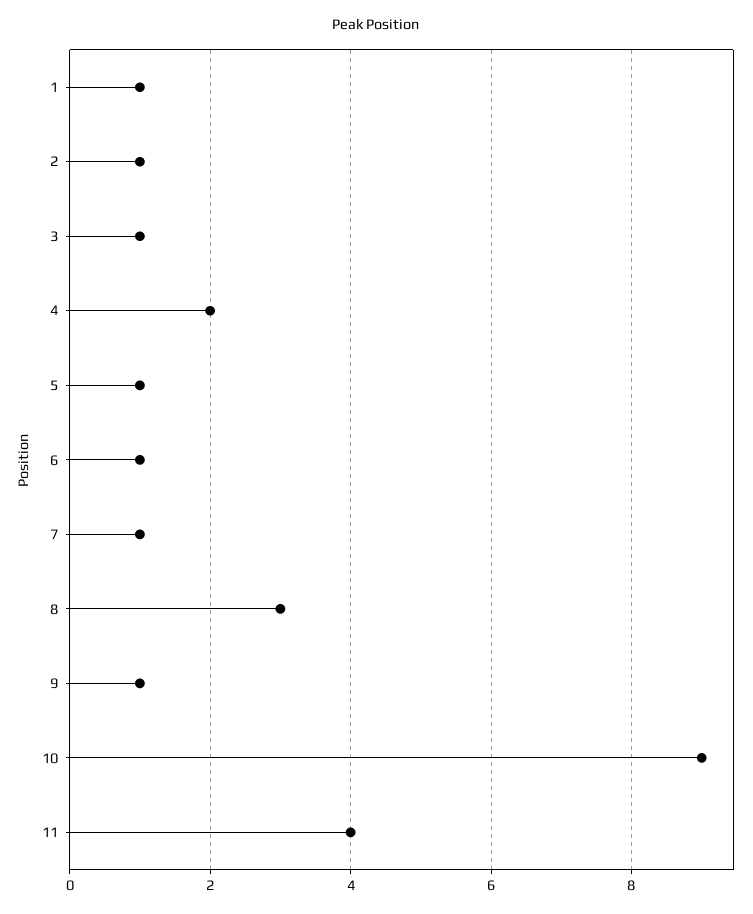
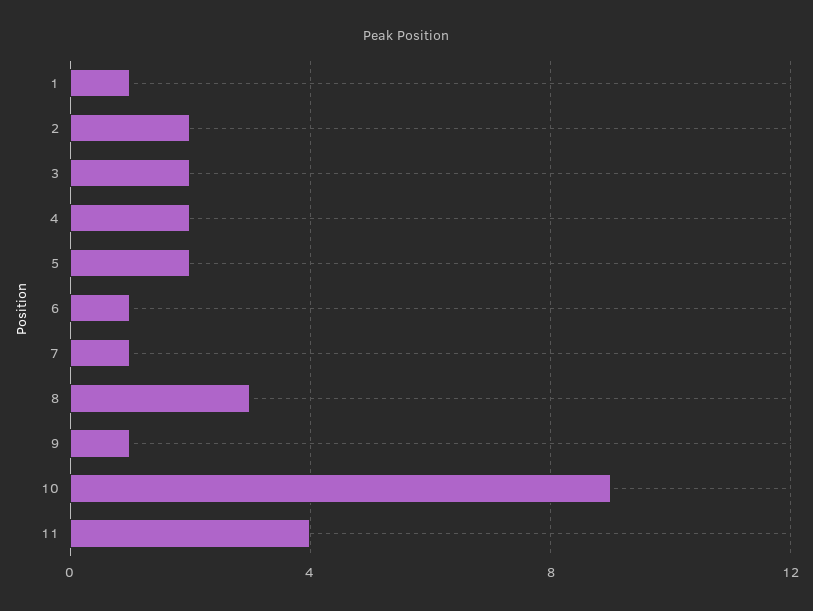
  {
    "1": 1,
-   "2": 1,
+   "2": 2,
-   "3": 1,
+   "3": 2,
    "4": 2,
-   "5": 1,
+   "5": 2,
    "6": 1,
    "7": 1,
    "8": 3,
    "9": 1,
    "10": 9,
    "11": 4
  }

